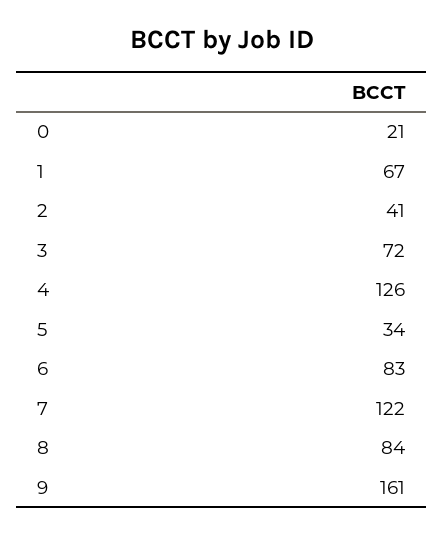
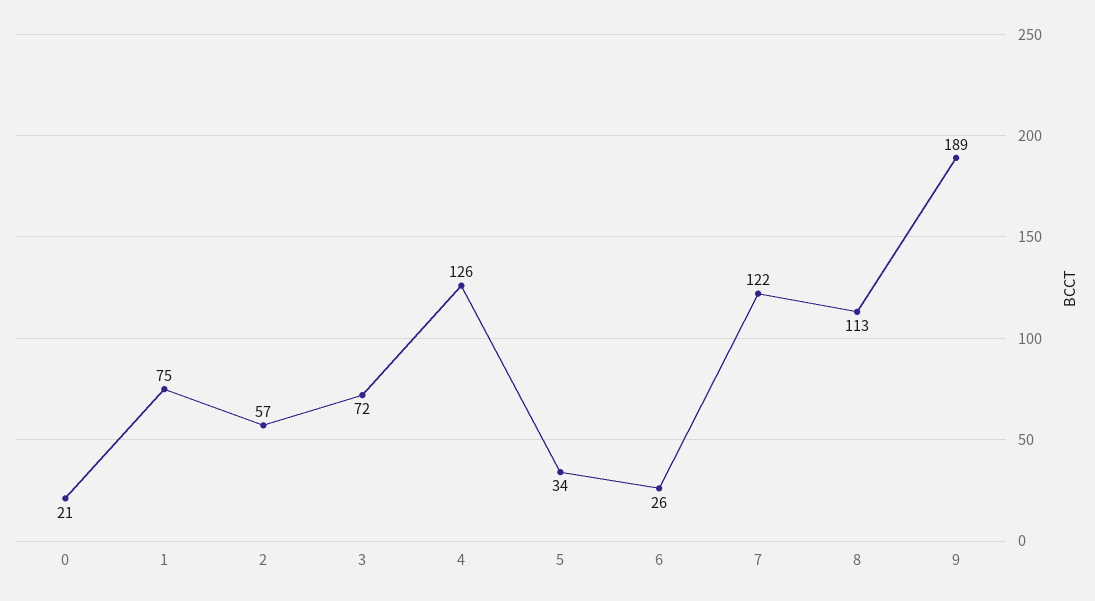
  {
    "0": 21,
-   "1": 67,
+   "1": 75,
-   "2": 41,
+   "2": 57,
    "3": 72,
    "4": 126,
    "5": 34,
-   "6": 83,
+   "6": 26,
    "7": 122,
-   "8": 84,
+   "8": 113,
-   "9": 161
+   "9": 189
  }

